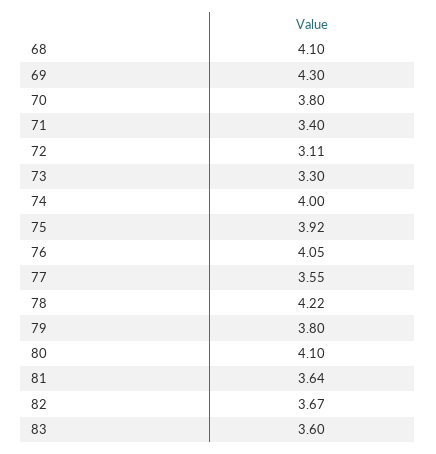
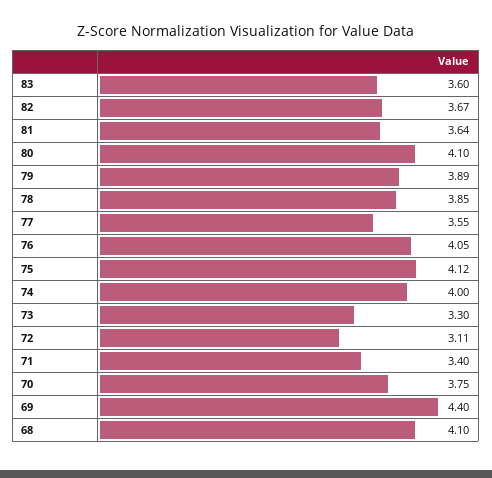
  {
    "68": 4.1,
-   "69": 4.3,
+   "69": 4.4,
-   "70": 3.8,
+   "70": 3.75,
    "71": 3.4,
    "72": 3.11,
    "73": 3.3,
    "74": 4,
-   "75": 3.92,
+   "75": 4.12,
    "76": 4.05,
    "77": 3.55,
-   "78": 4.22,
+   "78": 3.85,
-   "79": 3.8,
+   "79": 3.89,
    "80": 4.1,
    "81": 3.64,
    "82": 3.67,
    "83": 3.6
  }

